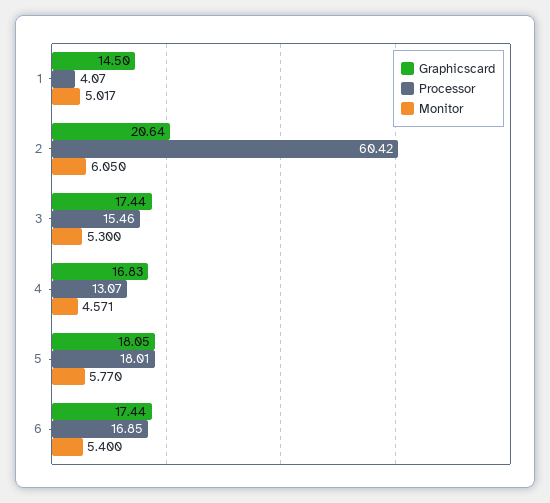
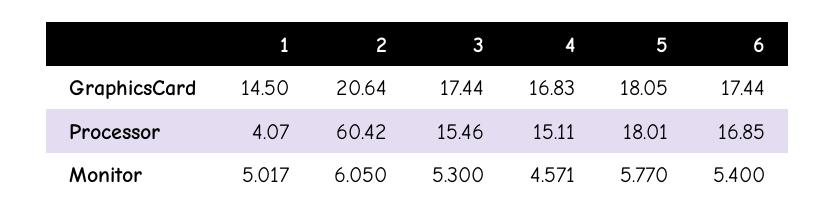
  {
    "Graphicscard": {
      "1": 14.5,
      "2": 20.64,
      "3": 17.44,
      "4": 16.83,
      "5": 18.05,
      "6": 17.44
    },
    "Processor": {
      "1": 4.07,
      "2": 60.42,
      "3": 15.46,
-     "4": 13.07,
+     "4": 15.11,
      "5": 18.01,
      "6": 16.85
    },
    "Monitor": {
      "1": 5.017,
      "2": 6.05,
      "3": 5.3,
      "4": 4.571,
      "5": 5.77,
      "6": 5.4
    }
  }

